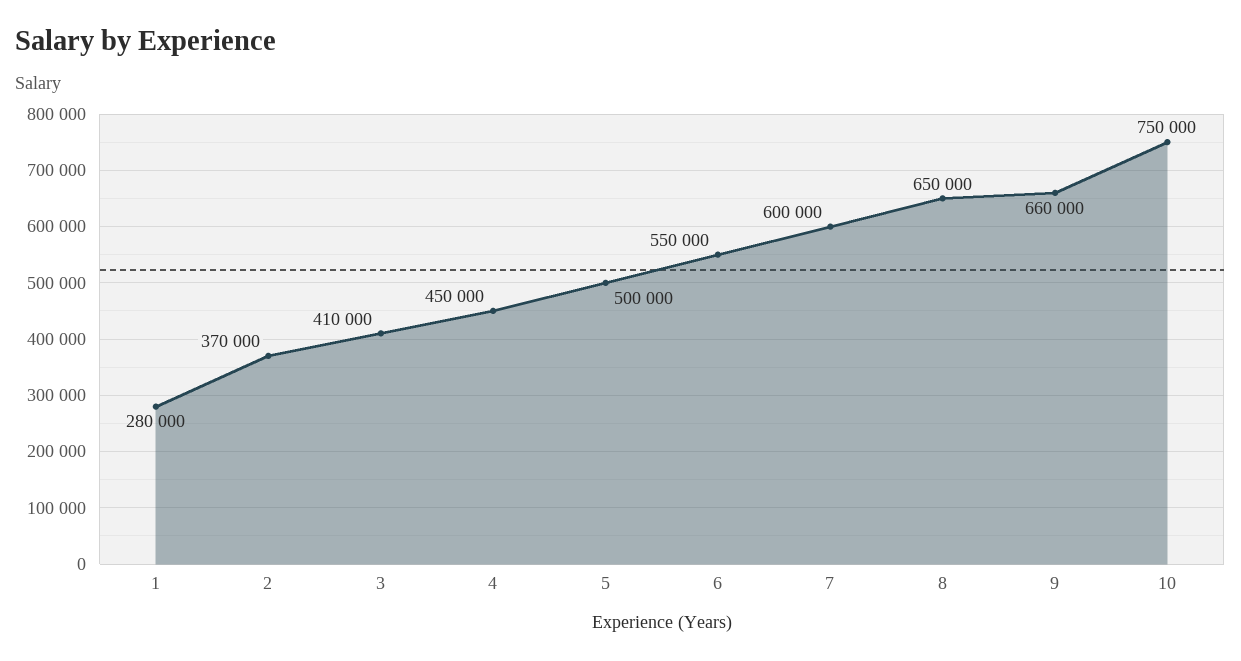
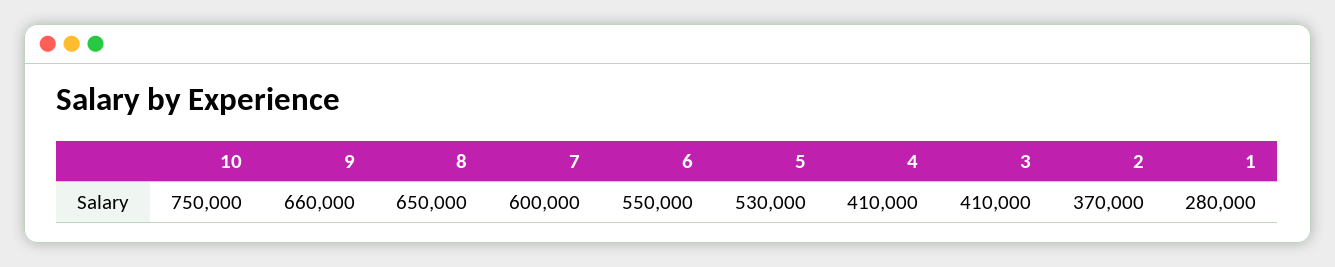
  {
    "1": 280000,
    "2": 370000,
    "3": 410000,
-   "4": 450000,
+   "4": 410000,
-   "5": 500000,
+   "5": 530000,
    "6": 550000,
    "7": 600000,
    "8": 650000,
    "9": 660000,
    "10": 750000
  }

